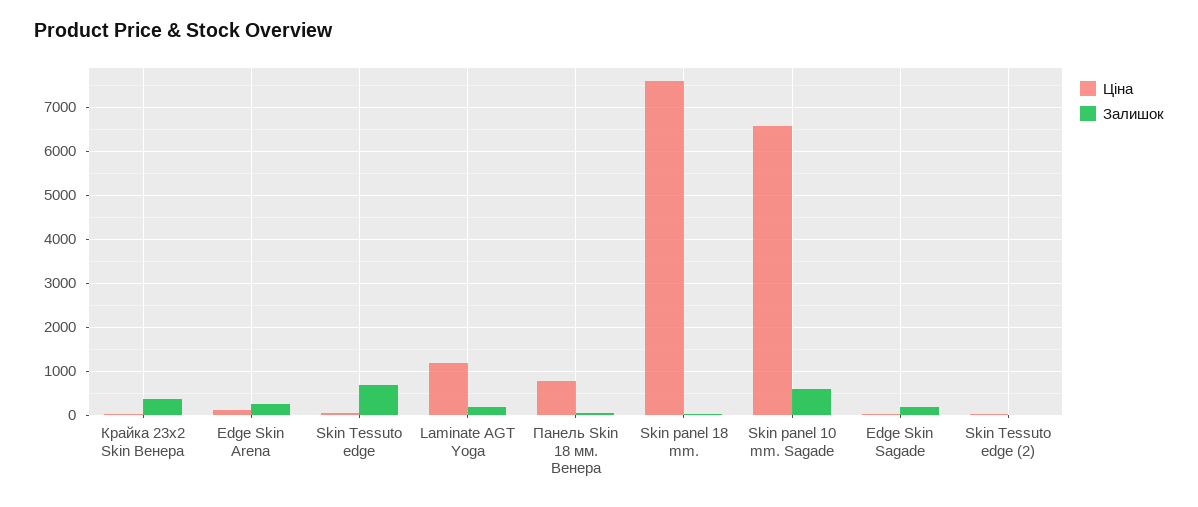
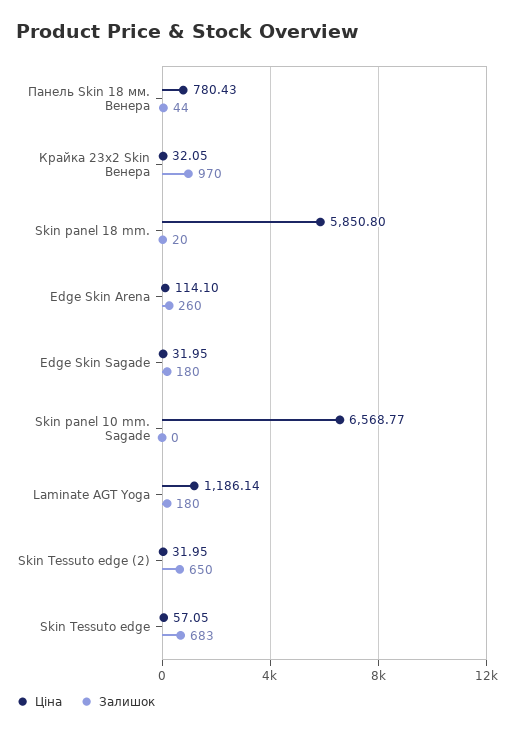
  {
    "Ціна": {
      "Крайка 23x2 Skin Венера": 32.05,
      "Edge Skin Arena": 114.1,
      "Skin Tessuto edge": 57.05,
      "Laminate AGT Yoga": 1186.14,
      "Панель Skin 18 мм. Венера": 780.43,
-     "Skin panel 18 mm.": 7600,
+     "Skin panel 18 mm.": 5850.8,
      "Skin panel 10 mm. Sagade": 6568.77,
      "Edge Skin Sagade": 31.95,
      "Skin Tessuto edge (2)": 31.95
    },
    "Залишок": {
-     "Крайка 23x2 Skin Венера": 400,
+     "Крайка 23x2 Skin Венера": 970,
      "Edge Skin Arena": 260,
      "Skin Tessuto edge": 683,
      "Laminate AGT Yoga": 180,
      "Панель Skin 18 мм. Венера": 44,
      "Skin panel 18 mm.": 20,
-     "Skin panel 10 mm. Sagade": 600,
+     "Skin panel 10 mm. Sagade": 0,
      "Edge Skin Sagade": 180,
-     "Skin Tessuto edge (2)": 0
+     "Skin Tessuto edge (2)": 650
    }
  }

